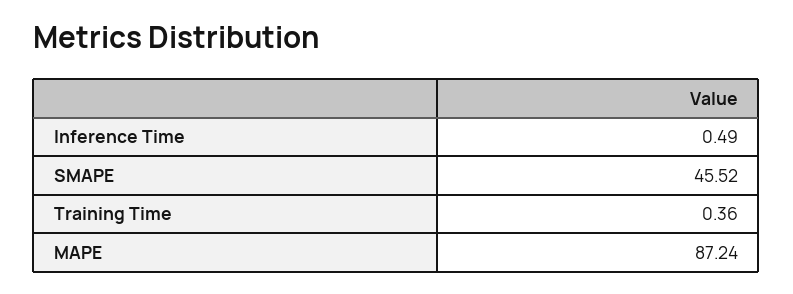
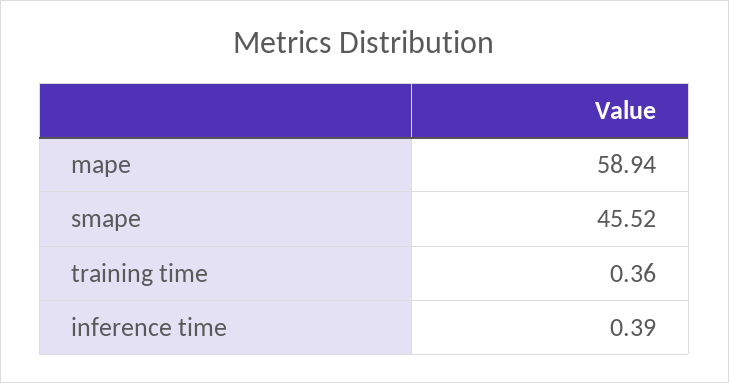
  {
-   "Inference Time": 0.49,
+   "Inference Time": 0.39,
    "SMAPE": 45.52,
    "Training Time": 0.36,
-   "MAPE": 87.24
+   "MAPE": 58.94
  }

